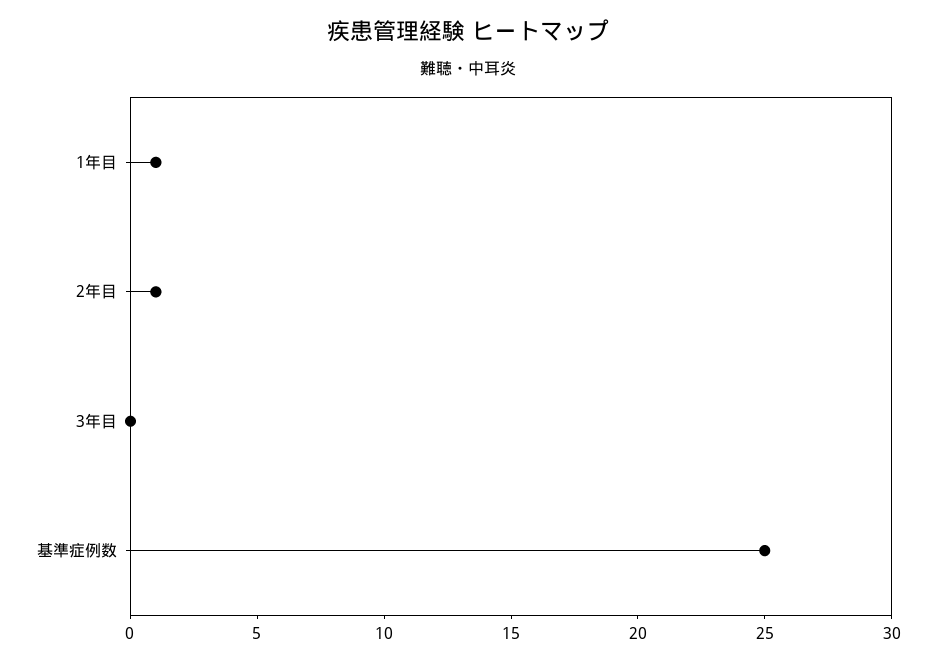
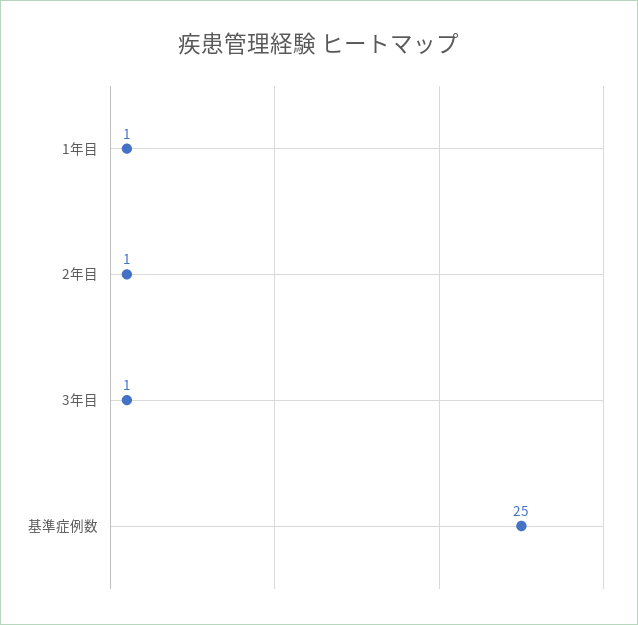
  {
    "1年目": 1,
    "2年目": 1,
-   "3年目": 0,
+   "3年目": 1,
    "基準症例数": 25
  }

